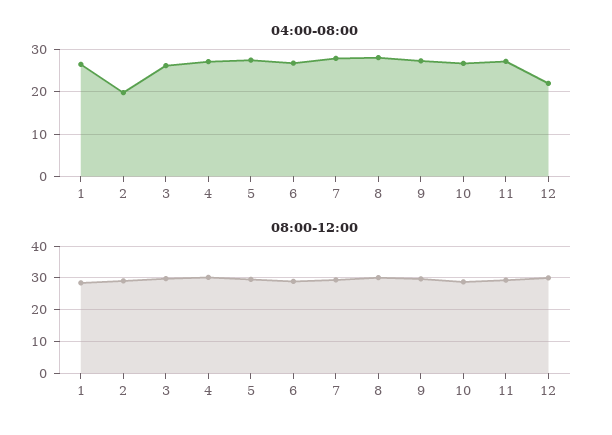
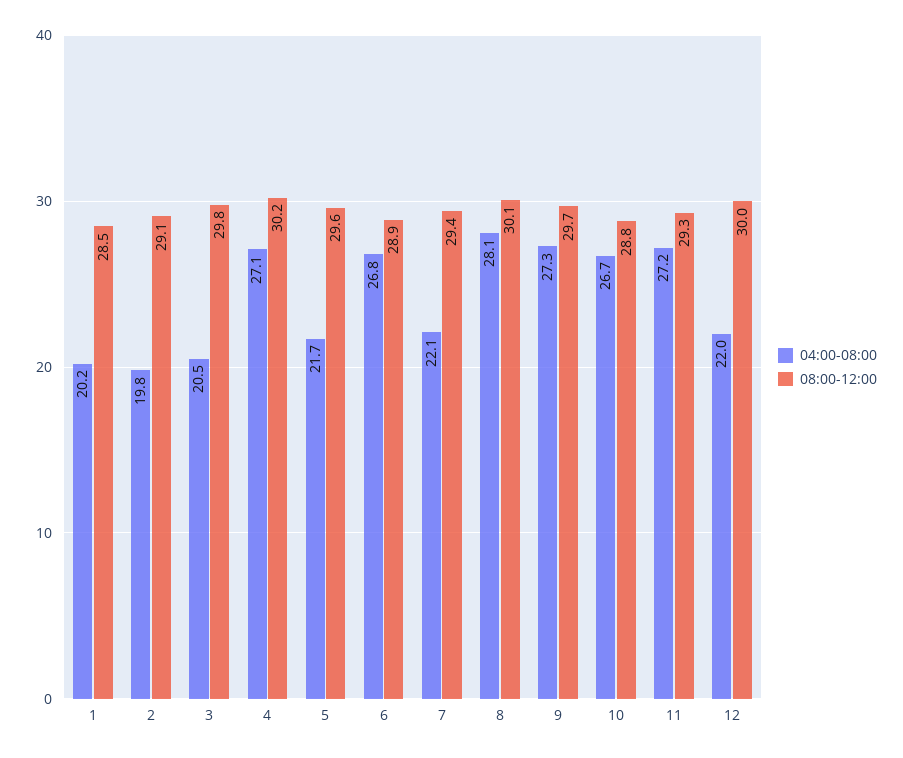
  {
    "04:00-08:00": {
-     "1": 26,
+     "1": 20.2,
      "2": 19.8,
-     "3": 26,
+     "3": 20.5,
      "4": 27.1,
-     "5": 28,
+     "5": 21.7,
      "6": 26.8,
-     "7": 28,
+     "7": 22.1,
      "8": 28.1,
      "9": 27.3,
      "10": 26.7,
      "11": 27.2,
      "12": 22
    },
    "08:00-12:00": {
      "1": 28.5,
      "2": 29.1,
      "3": 29.8,
      "4": 30.2,
      "5": 29.6,
      "6": 28.9,
      "7": 29.4,
      "8": 30.1,
      "9": 29.7,
      "10": 28.8,
      "11": 29.3,
      "12": 30
    }
  }

